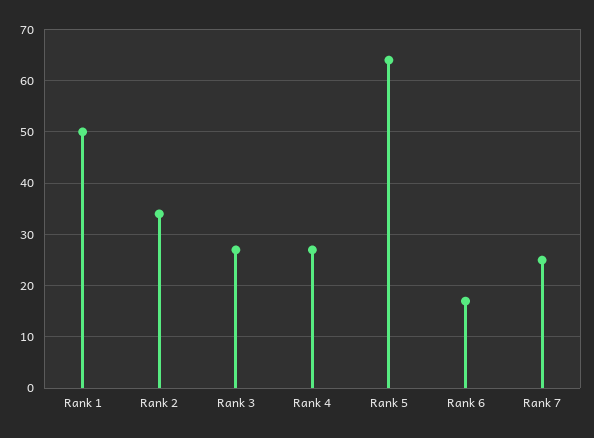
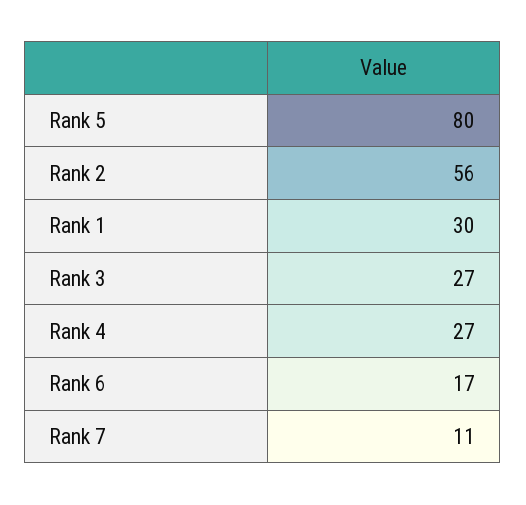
  {
-   "Rank 1": 50,
+   "Rank 1": 30,
-   "Rank 2": 35,
+   "Rank 2": 56,
    "Rank 3": 27,
    "Rank 4": 27,
-   "Rank 5": 65,
+   "Rank 5": 80,
    "Rank 6": 17,
-   "Rank 7": 25
+   "Rank 7": 11
  }

